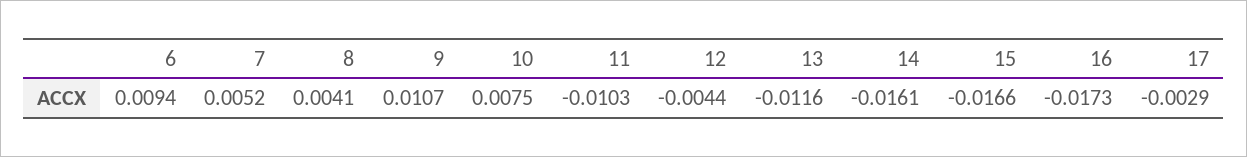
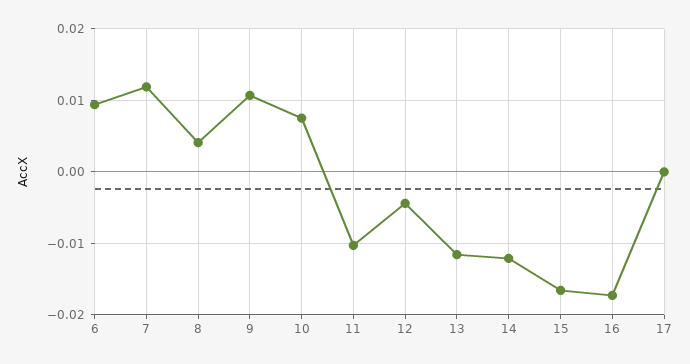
  {
    "6": 0.0094,
-   "7": 0.0052,
+   "7": 0.012,
    "8": 0.0041,
    "9": 0.0107,
    "10": 0.0075,
    "11": -0.0103,
    "12": -0.0044,
    "13": -0.0116,
-   "14": -0.0161,
+   "14": -0.012,
    "15": -0.0166,
    "16": -0.0173,
-   "17": -0.0029
+   "17": 0
  }

